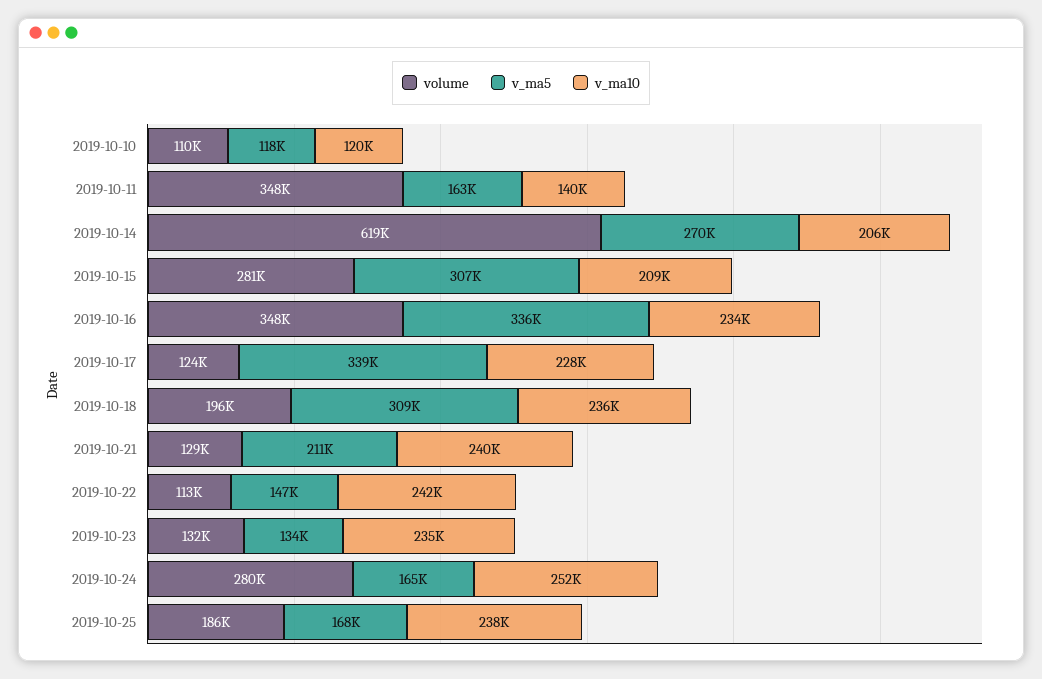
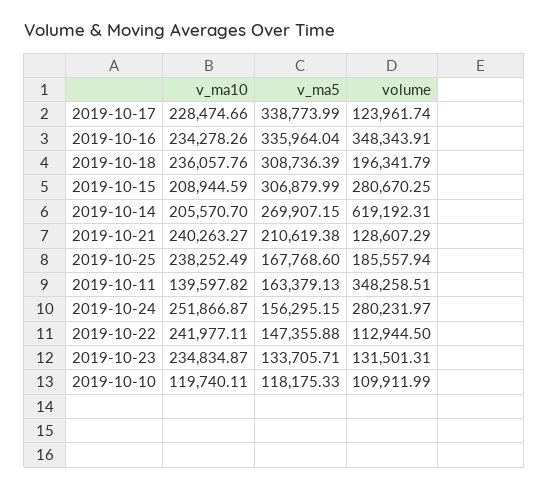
  {
    "volume": {
      "2019-10-10": 109911.99,
      "2019-10-11": 348258.51,
      "2019-10-14": 619192.31,
      "2019-10-15": 280670.25,
      "2019-10-16": 348343.91,
      "2019-10-17": 123961.74,
      "2019-10-18": 196341.79,
      "2019-10-21": 128607.29,
      "2019-10-22": 112944.5,
      "2019-10-23": 131501.31,
      "2019-10-24": 280231.97,
      "2019-10-25": 185557.94
    },
    "v_ma5": {
      "2019-10-10": 118175.33,
      "2019-10-11": 163379.13,
      "2019-10-14": 269907.15,
      "2019-10-15": 306879.99,
      "2019-10-16": 335964.04,
      "2019-10-17": 338773.99,
      "2019-10-18": 308736.39,
      "2019-10-21": 210619.38,
      "2019-10-22": 147355.88,
      "2019-10-23": 133705.71,
-     "2019-10-24": 165000,
+     "2019-10-24": 156295.15,
      "2019-10-25": 167768.6
    },
    "v_ma10": {
      "2019-10-10": 119740.11,
      "2019-10-11": 139597.82,
      "2019-10-14": 205570.7,
      "2019-10-15": 208944.59,
      "2019-10-16": 234278.26,
      "2019-10-17": 228474.66,
      "2019-10-18": 236057.76,
      "2019-10-21": 240263.27,
      "2019-10-22": 241977.11,
      "2019-10-23": 234834.87,
      "2019-10-24": 251866.87,
      "2019-10-25": 238252.49
    }
  }

